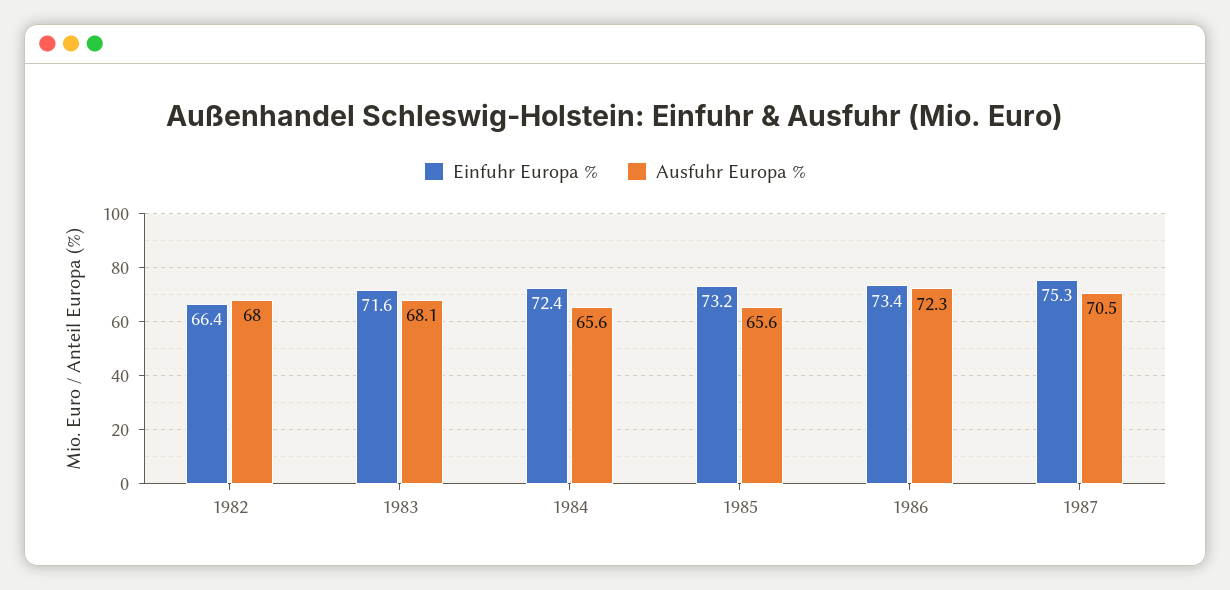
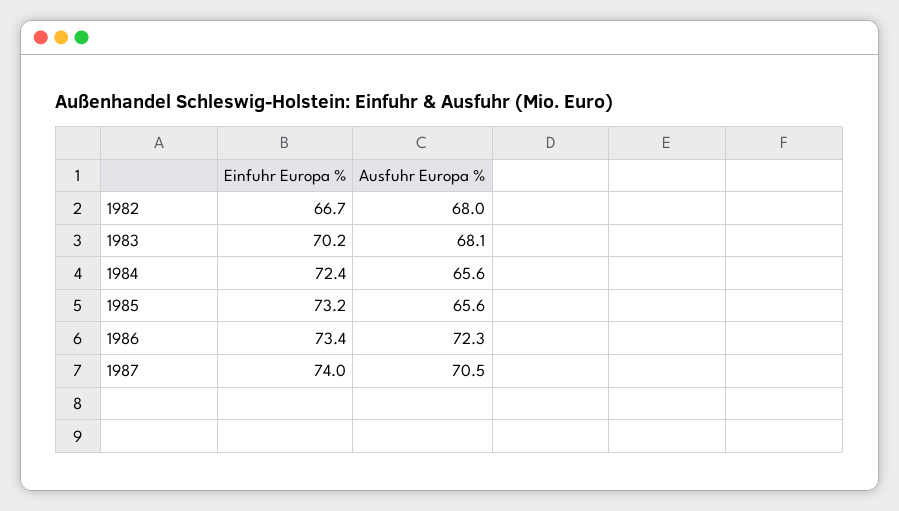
  {
    "Einfuhr Europa %": {
-     "1982": 66.4,
+     "1982": 66.7,
-     "1983": 71.6,
+     "1983": 70.2,
      "1984": 72.4,
      "1985": 73.2,
      "1986": 73.4,
-     "1987": 75.3
+     "1987": 74
    },
    "Ausfuhr Europa %": {
      "1982": 68,
      "1983": 68.1,
      "1984": 65.6,
      "1985": 65.6,
      "1986": 72.3,
      "1987": 70.5
    }
  }

